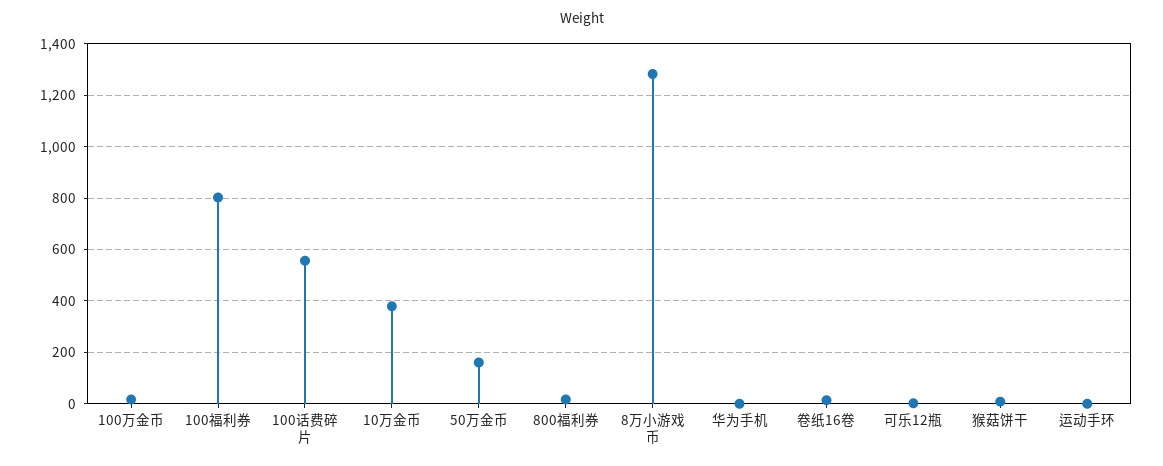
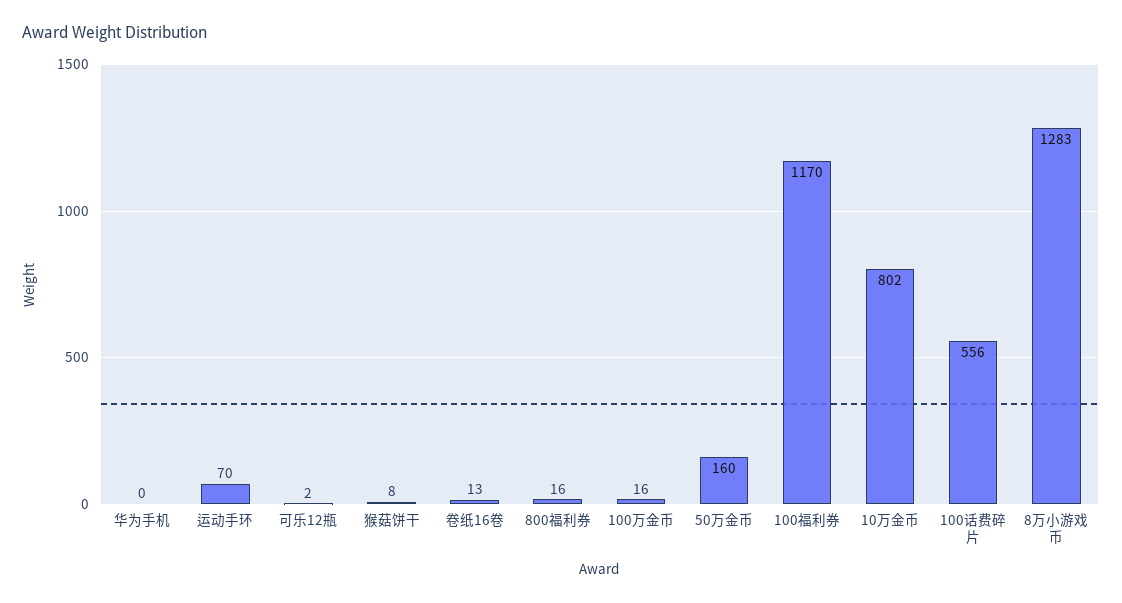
  {
    "100万金币": 16,
-   "100福利券": 800,
+   "100福利券": 1170,
    "100话费碎片": 556,
-   "10万金币": 375,
+   "10万金币": 802,
    "50万金币": 160,
    "800福利券": 16,
    "8万小游戏币": 1283,
    "华为手机": 0,
    "卷纸16卷": 13,
    "可乐12瓶": 2,
    "猴菇饼干": 8,
-   "运动手环": 0
+   "运动手环": 70
  }

